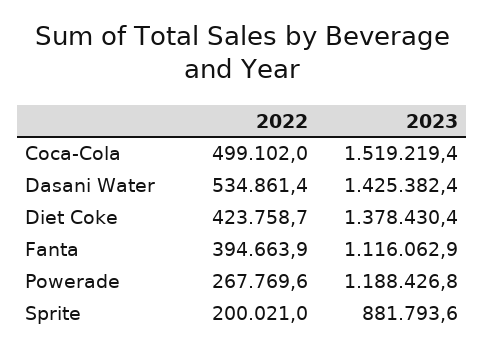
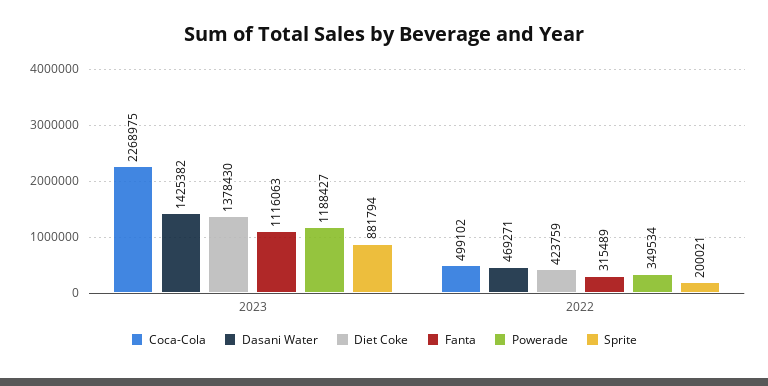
  {
    "Coca-Cola": {
      "2022": 499102,
-     "2023": 1519219.4
+     "2023": 2268975
    },
    "Dasani Water": {
-     "2022": 534861.4,
+     "2022": 469271,
      "2023": 1425382.4
    },
    "Diet Coke": {
      "2022": 423758.7,
      "2023": 1378430.4
    },
    "Fanta": {
-     "2022": 394663.9,
+     "2022": 315489,
      "2023": 1116062.9
    },
    "Powerade": {
-     "2022": 267769.6,
+     "2022": 349534,
      "2023": 1188426.8
    },
    "Sprite": {
      "2022": 200021,
      "2023": 881793.6
    }
  }

